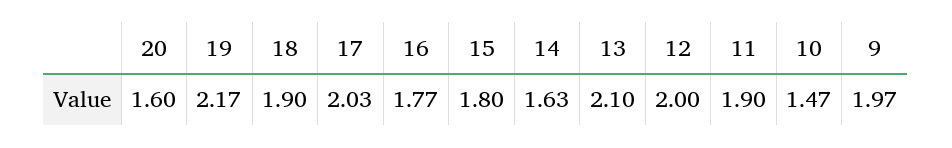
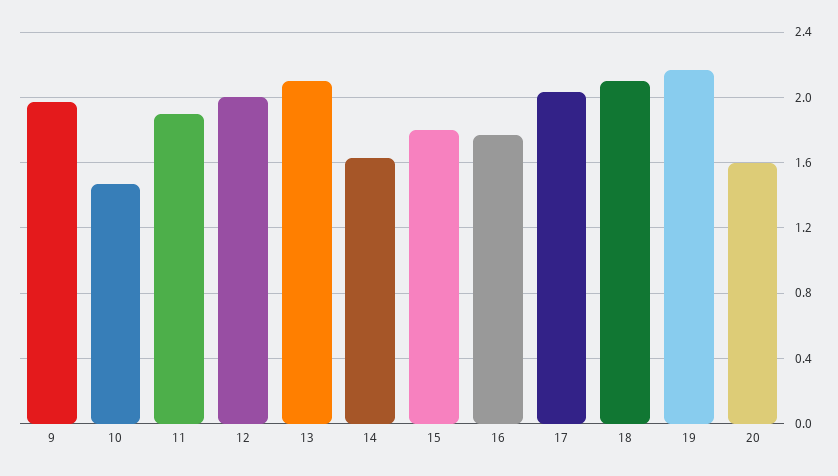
  {
    "20": 1.6,
    "19": 2.17,
-   "18": 1.9,
+   "18": 2.1,
    "17": 2.03,
    "16": 1.77,
    "15": 1.8,
    "14": 1.63,
    "13": 2.1,
    "12": 2,
    "11": 1.9,
    "10": 1.47,
    "9": 1.97
  }

